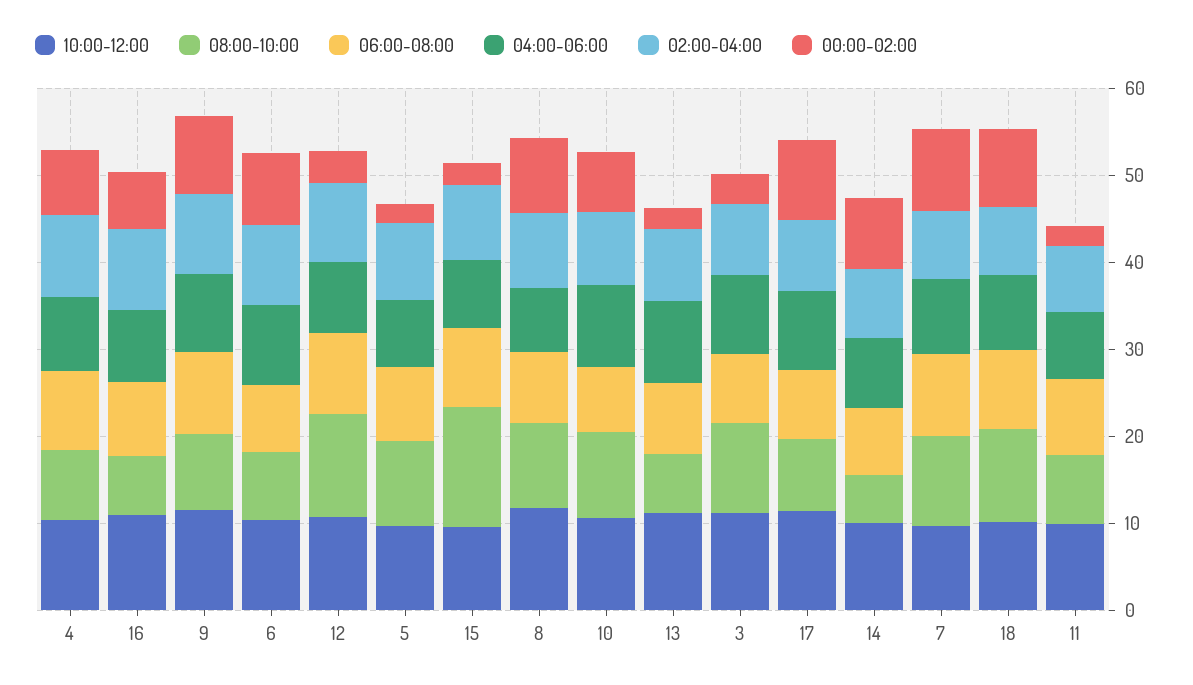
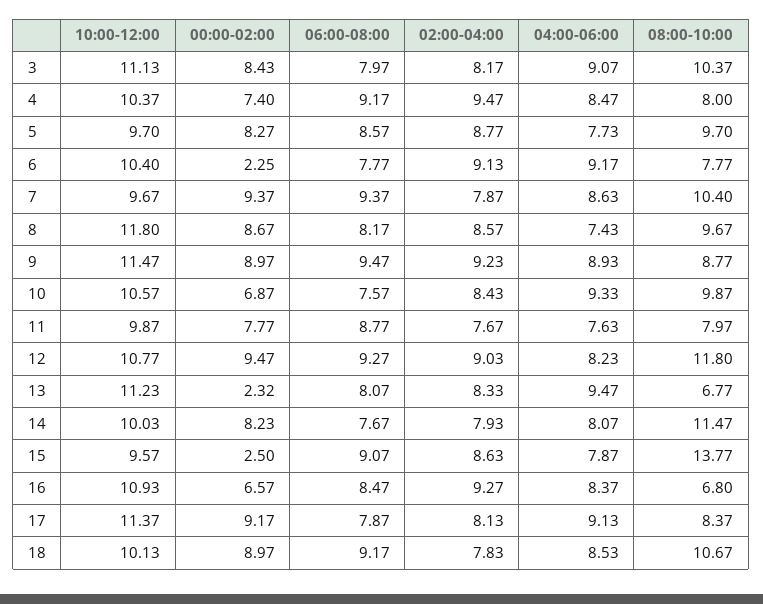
  {
    "10:00-12:00": {
      "4": 10.37,
      "16": 10.93,
      "9": 11.47,
      "6": 10.4,
      "12": 10.77,
      "5": 9.7,
      "15": 9.57,
      "8": 11.8,
      "10": 10.57,
      "13": 11.23,
      "3": 11.13,
      "17": 11.37,
      "14": 10.03,
      "7": 9.67,
      "18": 10.13,
      "11": 9.87
    },
    "08:00-10:00": {
      "4": 8,
      "16": 6.8,
      "9": 8.77,
      "6": 7.77,
      "12": 11.8,
      "5": 9.7,
      "15": 13.77,
      "8": 9.67,
      "10": 9.87,
      "13": 6.77,
      "3": 10.37,
      "17": 8.37,
-     "14": 6,
+     "14": 11.47,
      "7": 10.4,
      "18": 10.67,
      "11": 7.97
    },
    "06:00-08:00": {
      "4": 9.17,
      "16": 8.47,
      "9": 9.47,
      "6": 7.77,
      "12": 9.27,
      "5": 8.57,
      "15": 9.07,
      "8": 8.17,
      "10": 7.57,
      "13": 8.07,
      "3": 7.97,
      "17": 7.87,
      "14": 7.67,
      "7": 9.37,
      "18": 9.17,
      "11": 8.77
    },
    "04:00-06:00": {
      "4": 8.47,
      "16": 8.37,
      "9": 8.93,
      "6": 9.17,
      "12": 8.23,
      "5": 7.73,
      "15": 7.87,
      "8": 7.43,
      "10": 9.33,
      "13": 9.47,
      "3": 9.07,
      "17": 9.13,
      "14": 8.07,
      "7": 8.63,
      "18": 8.53,
      "11": 7.63
    },
    "02:00-04:00": {
      "4": 9.47,
      "16": 9.27,
      "9": 9.23,
      "6": 9.13,
      "12": 9.03,
      "5": 8.77,
      "15": 8.63,
      "8": 8.57,
      "10": 8.43,
      "13": 8.33,
      "3": 8.17,
      "17": 8.13,
      "14": 7.93,
      "7": 7.87,
      "18": 7.83,
      "11": 7.67
    },
    "00:00-02:00": {
      "4": 7.4,
      "16": 6.57,
      "9": 8.97,
-     "6": 8,
+     "6": 2.25,
-     "12": 4,
+     "12": 9.47,
-     "5": 2,
+     "5": 8.27,
      "15": 2.5,
      "8": 8.67,
      "10": 6.87,
      "13": 2.32,
-     "3": 4,
+     "3": 8.43,
      "17": 9.17,
      "14": 8.23,
      "7": 9.37,
      "18": 8.97,
-     "11": 2
+     "11": 7.77
    }
  }

